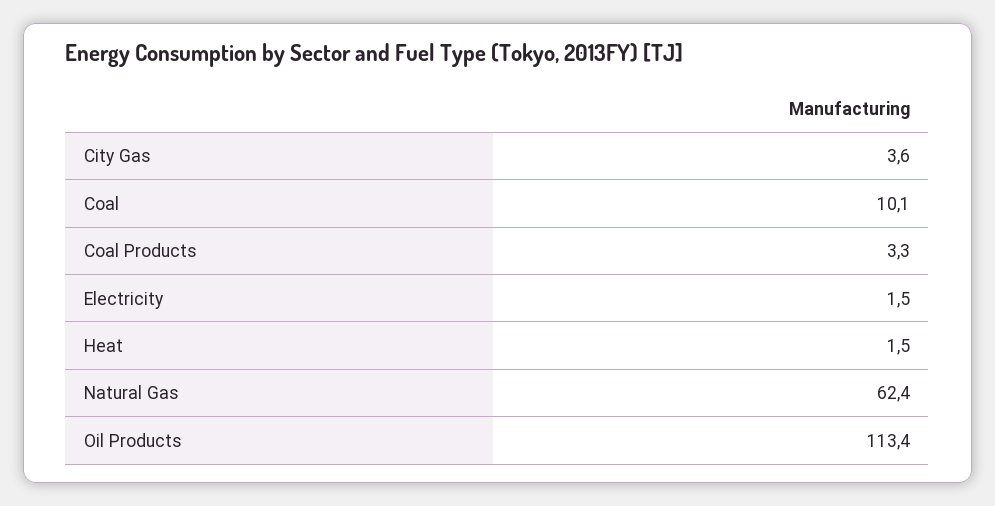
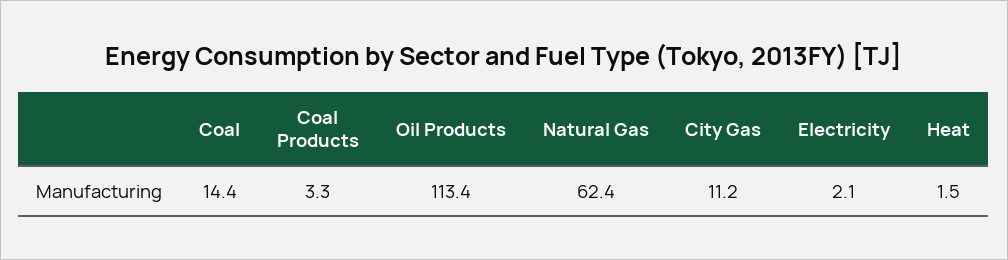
  {
-   "City Gas": 3.6,
+   "City Gas": 11.2,
-   "Coal": 10.1,
+   "Coal": 14.4,
    "Coal Products": 3.3,
-   "Electricity": 1.5,
+   "Electricity": 2.1,
    "Heat": 1.5,
    "Natural Gas": 62.4,
    "Oil Products": 113.4
  }

